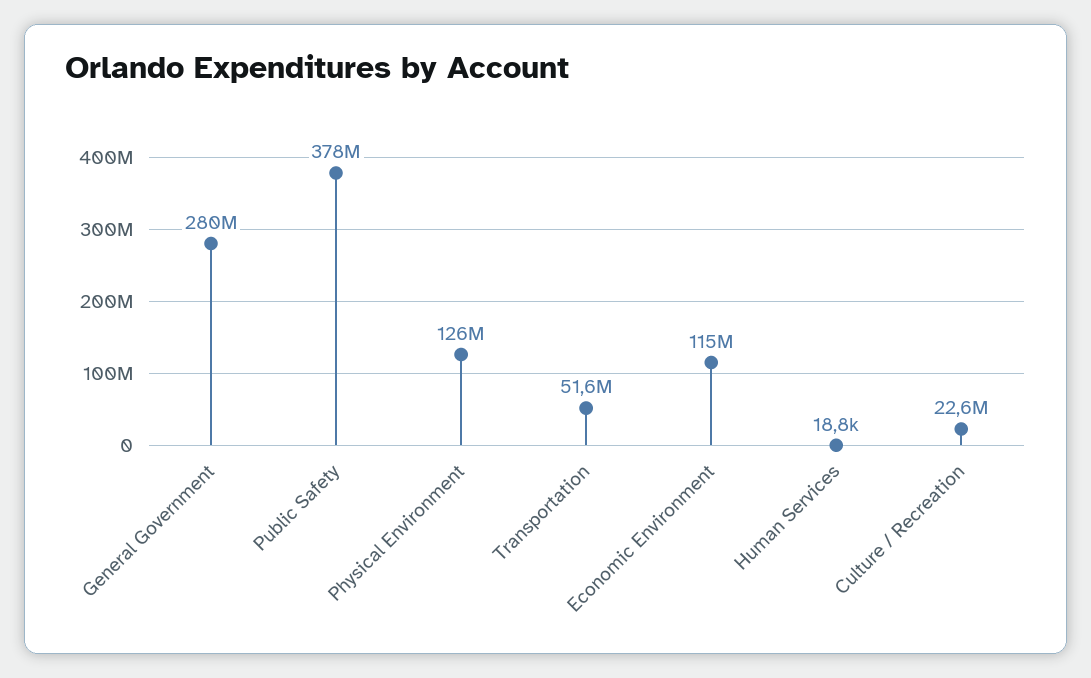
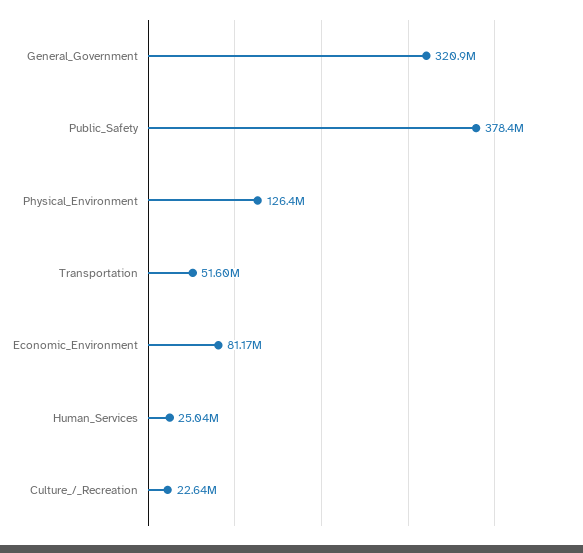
  {
-   "General Government": 280000000,
+   "General Government": 320900000,
    "Public Safety": 378400000,
    "Physical Environment": 126400000,
    "Transportation": 51600000,
-   "Economic Environment": 115000000,
+   "Economic Environment": 81170000,
-   "Human Services": 18800,
+   "Human Services": 25040000,
    "Culture / Recreation": 22640000
  }

